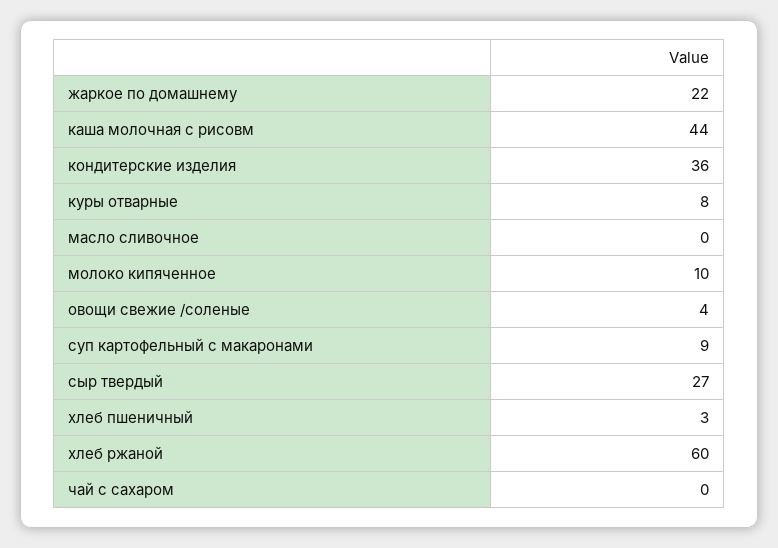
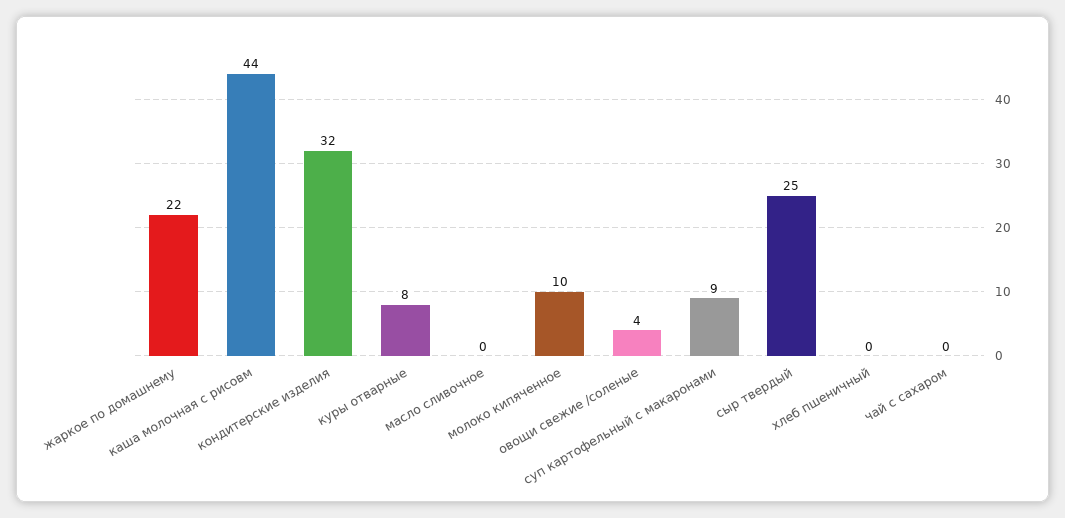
  {
    "жаркое по домашнему": 22,
    "каша молочная с рисовм": 44,
-   "кондитерские изделия": 36,
+   "кондитерские изделия": 32,
    "куры отварные": 8,
    "масло сливочное": 0,
    "молоко кипяченное": 10,
    "овощи свежие /соленые": 4,
    "суп картофельный с макаронами": 9,
-   "сыр твердый": 27,
+   "сыр твердый": 25,
-   "хлеб пшеничный": 3,
+   "хлеб пшеничный": 0,
-   "хлеб ржаной": 60,
    "чай с сахаром": 0
  }

